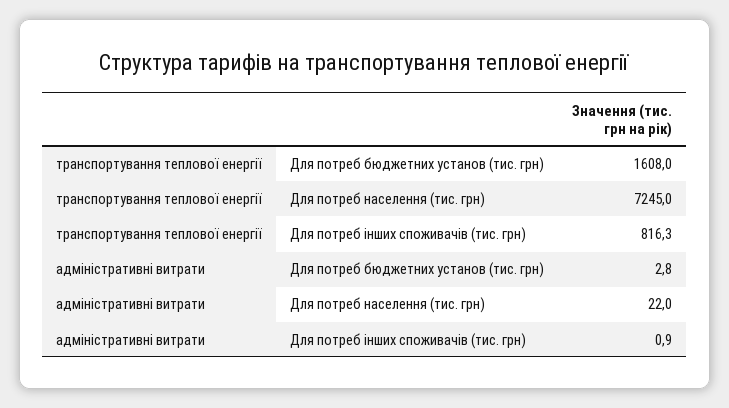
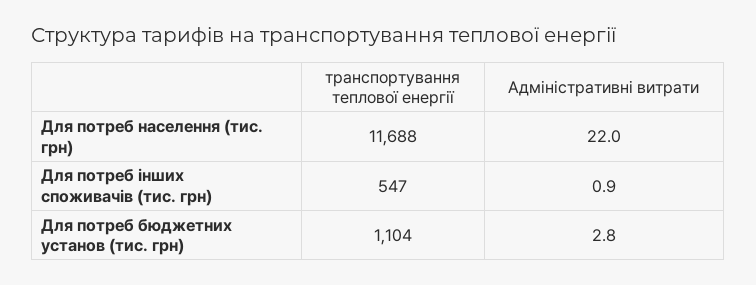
  {
    "транспортування теплової енергії": {
-     "Для потреб бюджетних установ (тис. грн)": 1608,
+     "Для потреб бюджетних установ (тис. грн)": 1104,
-     "Для потреб населення (тис. грн)": 7245,
+     "Для потреб населення (тис. грн)": 11688,
-     "Для потреб інших споживачів (тис. грн)": 816.3
+     "Для потреб інших споживачів (тис. грн)": 547
    },
    "адміністративні витрати": {
      "Для потреб бюджетних установ (тис. грн)": 2.8,
      "Для потреб населення (тис. грн)": 22,
      "Для потреб інших споживачів (тис. грн)": 0.9
    }
  }

